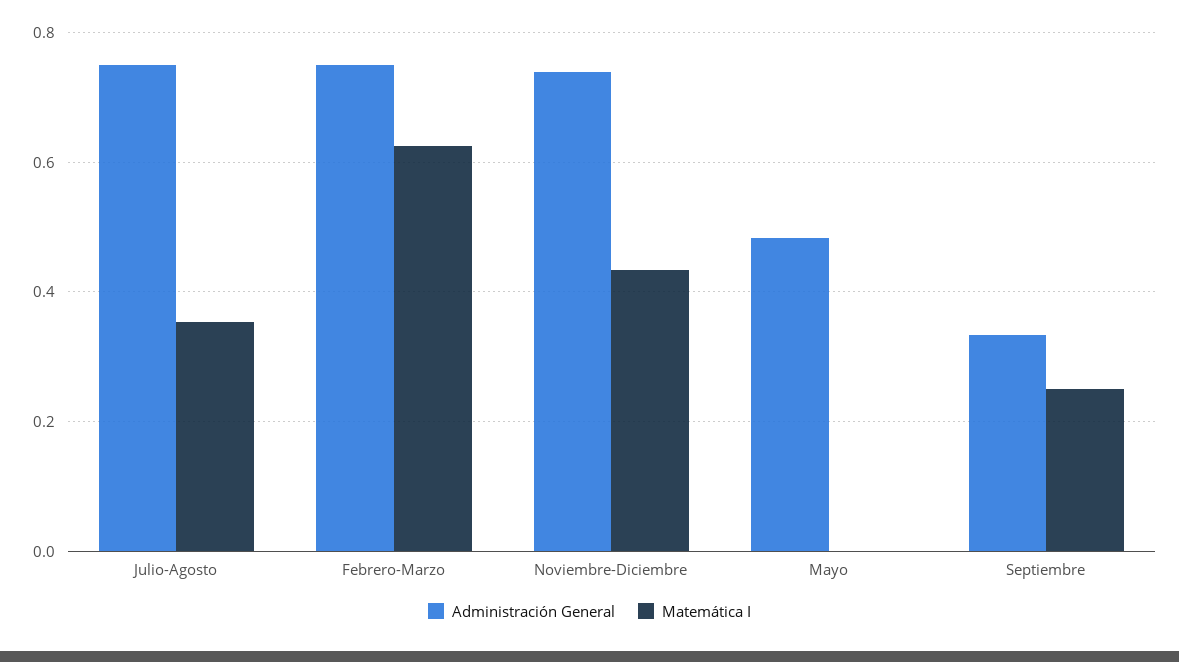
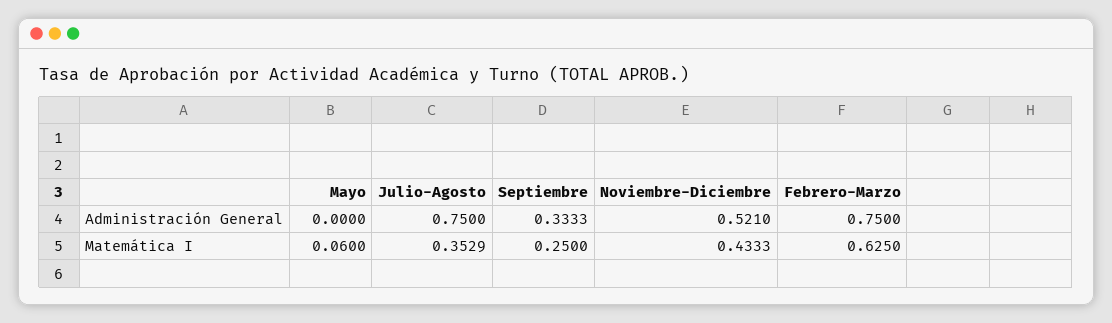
  {
    "Administración General": {
      "Julio-Agosto": 0.75,
      "Febrero-Marzo": 0.75,
-     "Noviembre-Diciembre": 0.74,
+     "Noviembre-Diciembre": 0.521,
-     "Mayo": 0.48,
+     "Mayo": 0,
      "Septiembre": 0.3333
    },
    "Matemática I": {
      "Julio-Agosto": 0.3529,
      "Febrero-Marzo": 0.625,
      "Noviembre-Diciembre": 0.4333,
-     "Mayo": 0,
+     "Mayo": 0.06,
      "Septiembre": 0.25
    }
  }

